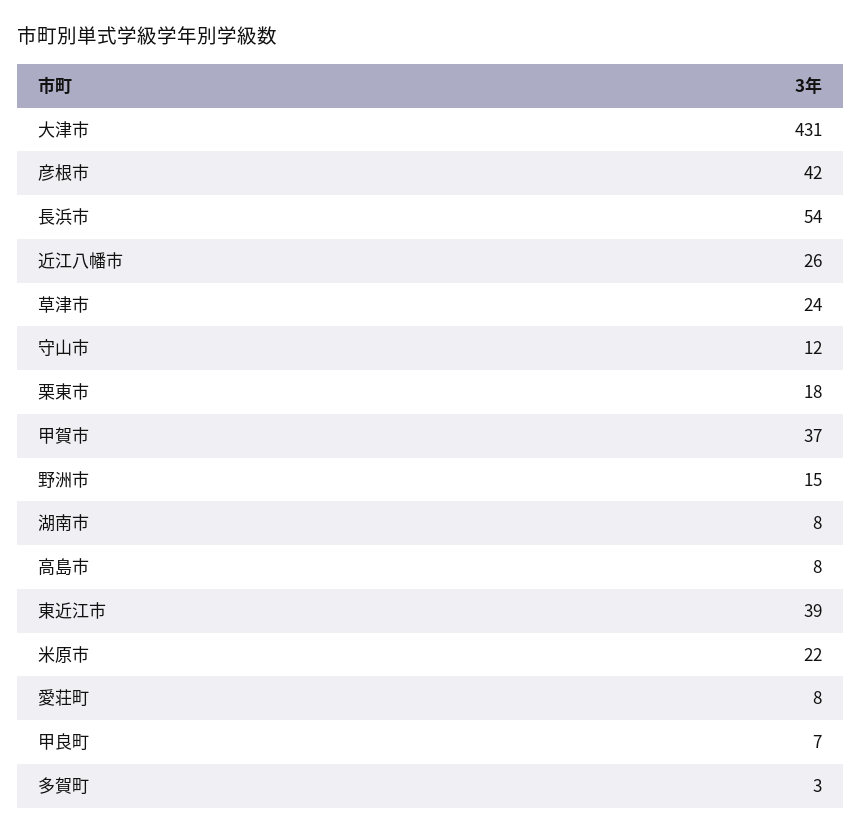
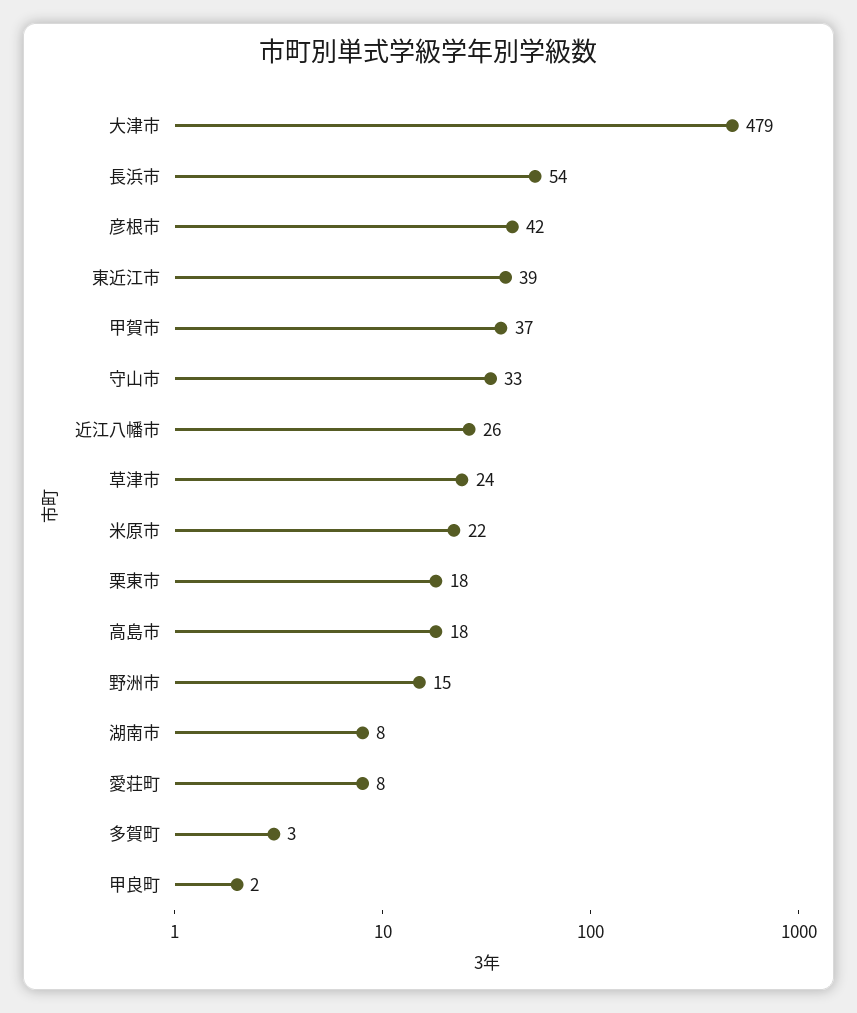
  {
-   "大津市": 431,
+   "大津市": 479,
    "彦根市": 42,
    "長浜市": 54,
    "近江八幡市": 26,
    "草津市": 24,
-   "守山市": 12,
+   "守山市": 33,
    "栗東市": 18,
    "甲賀市": 37,
    "野洲市": 15,
    "湖南市": 8,
-   "高島市": 8,
+   "高島市": 18,
    "東近江市": 39,
    "米原市": 22,
    "愛荘町": 8,
-   "甲良町": 7,
+   "甲良町": 2,
    "多賀町": 3
  }

